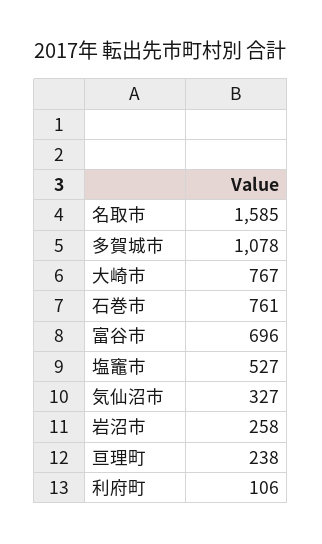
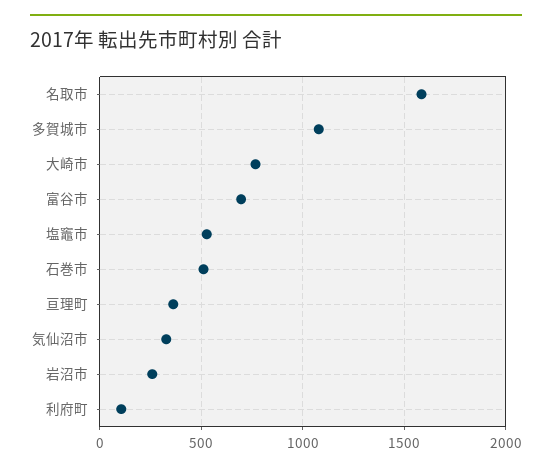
  {
    "名取市": 1585,
    "多賀城市": 1078,
    "大崎市": 767,
-   "石巻市": 761,
+   "石巻市": 500,
    "富谷市": 696,
    "塩竈市": 527,
    "気仙沼市": 327,
    "岩沼市": 258,
-   "亘理町": 238,
+   "亘理町": 350,
    "利府町": 106
  }

